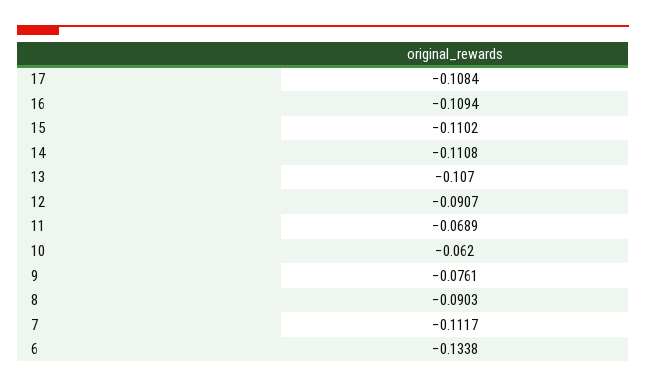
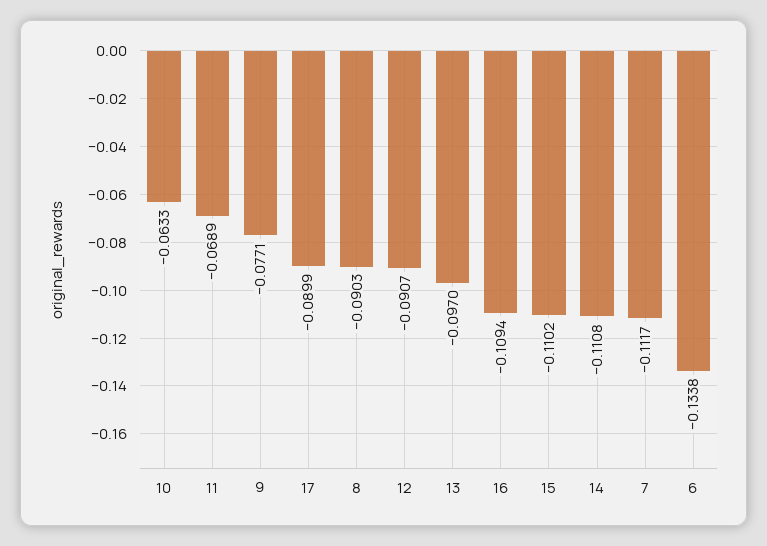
  {
-   "17": -0.1084,
+   "17": -0.0899,
    "16": -0.1094,
    "15": -0.1102,
    "14": -0.1108,
-   "13": -0.107,
+   "13": -0.097,
    "12": -0.0907,
    "11": -0.0689,
-   "10": -0.062,
+   "10": -0.0633,
-   "9": -0.0761,
+   "9": -0.0771,
    "8": -0.0903,
    "7": -0.1117,
    "6": -0.1338
  }

